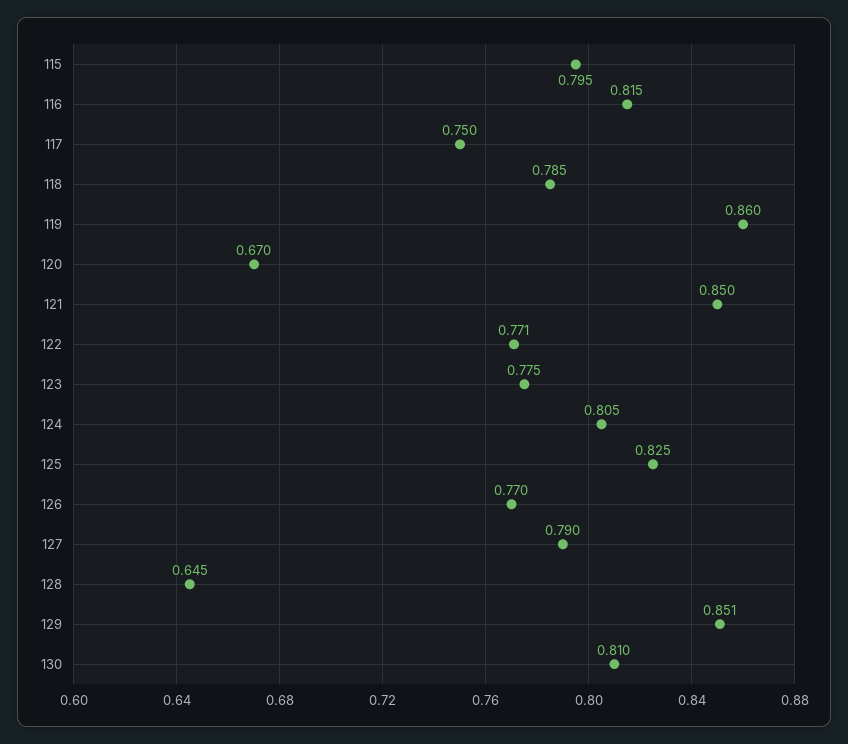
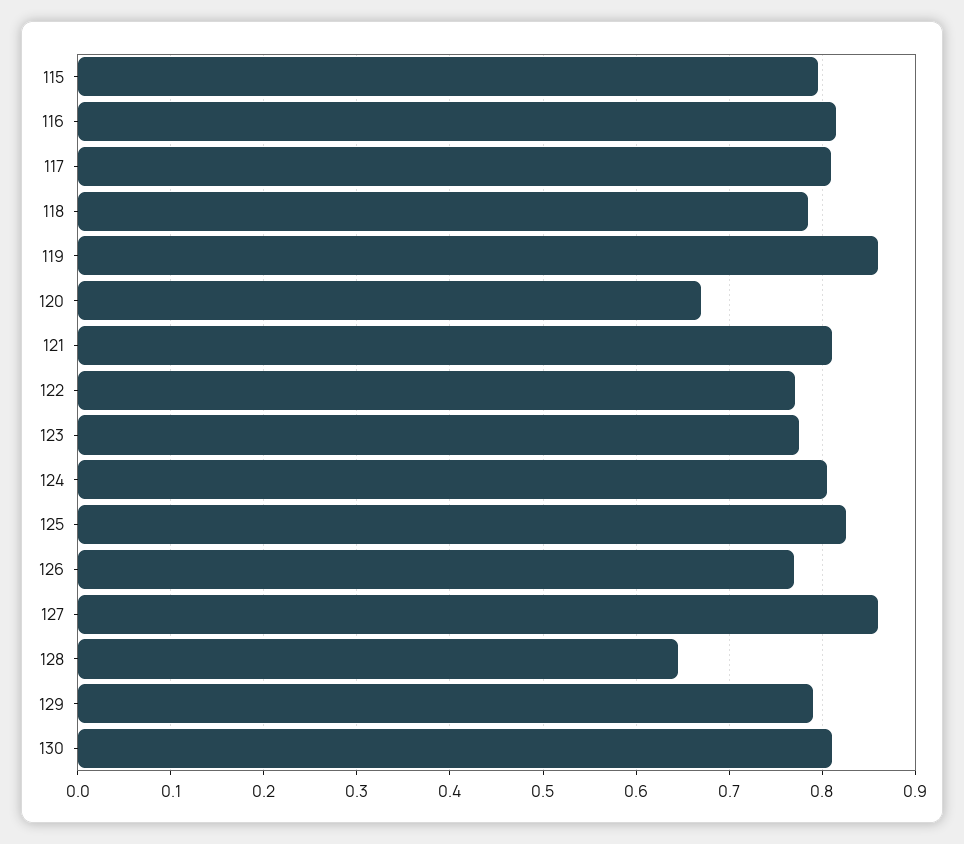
  {
    "115": 0.795,
    "116": 0.815,
-   "117": 0.75,
+   "117": 0.81,
    "118": 0.785,
    "119": 0.86,
    "120": 0.67,
-   "121": 0.85,
+   "121": 0.81,
    "122": 0.771,
    "123": 0.775,
    "124": 0.805,
    "125": 0.825,
    "126": 0.77,
-   "127": 0.79,
+   "127": 0.86,
    "128": 0.645,
-   "129": 0.851,
+   "129": 0.79,
    "130": 0.81
  }

